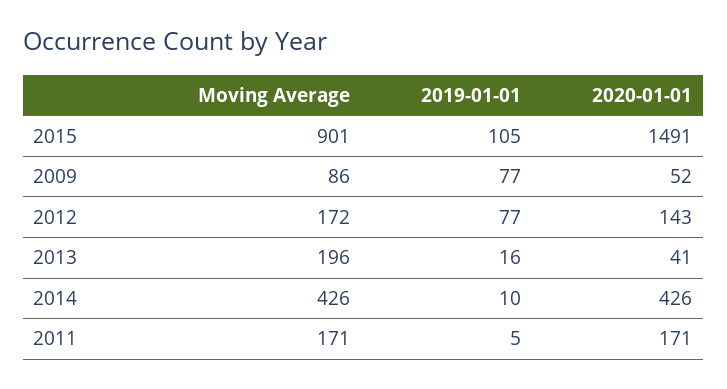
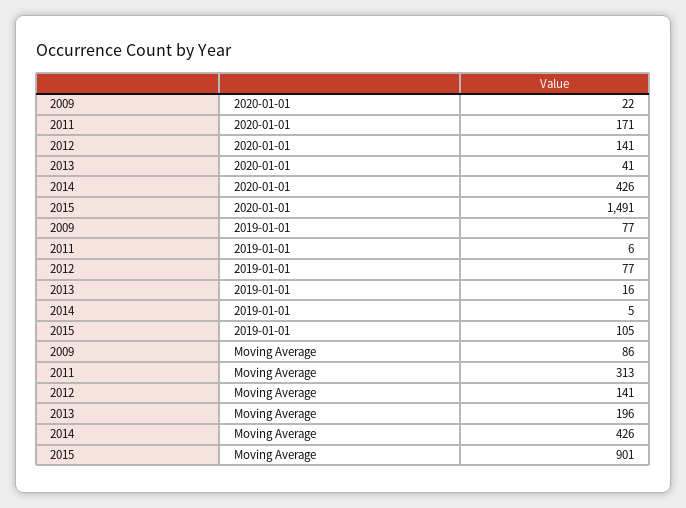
  {
    "Moving Average": {
      "2015": 901,
      "2009": 86,
-     "2012": 172,
+     "2012": 141,
      "2013": 196,
      "2014": 426,
-     "2011": 171
+     "2011": 313
    },
    "2019-01-01": {
      "2015": 105,
      "2009": 77,
      "2012": 77,
      "2013": 16,
-     "2014": 10,
+     "2014": 5,
-     "2011": 5
+     "2011": 6
    },
    "2020-01-01": {
      "2015": 1491,
-     "2009": 52,
+     "2009": 22,
-     "2012": 143,
+     "2012": 141,
      "2013": 41,
      "2014": 426,
      "2011": 171
    }
  }

